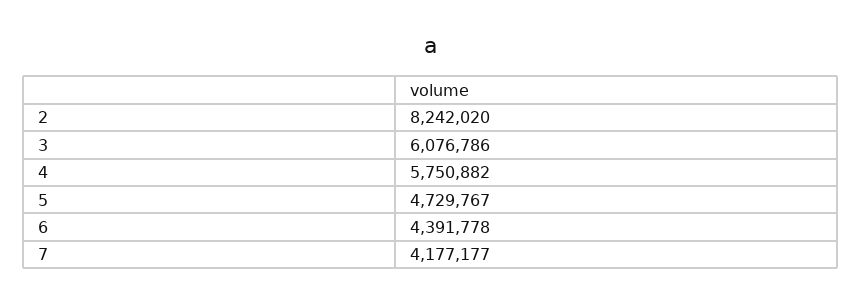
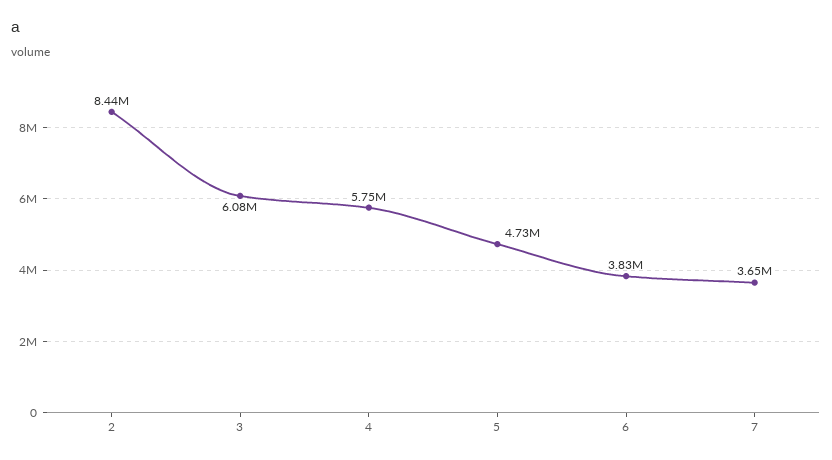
  {
-   "2": 8242020,
+   "2": 8440000,
    "3": 6076786,
    "4": 5750882,
    "5": 4729767,
-   "6": 4391778,
+   "6": 3830000,
-   "7": 4177177
+   "7": 3650000
  }

